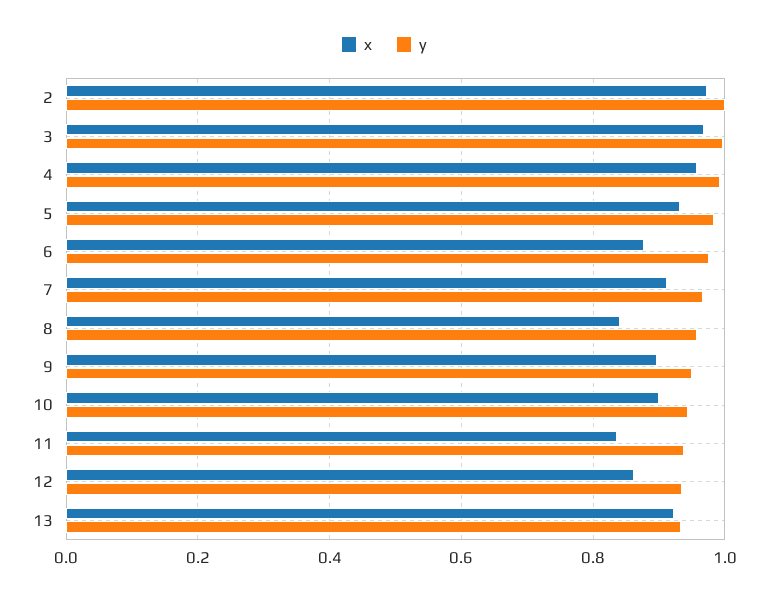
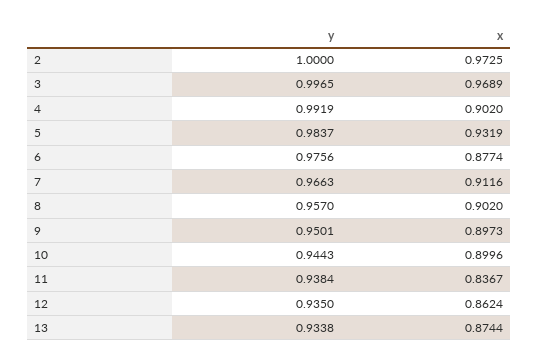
  {
    "x": {
      "2": 0.9725,
      "3": 0.9689,
-     "4": 0.96,
+     "4": 0.902,
      "5": 0.9319,
      "6": 0.8774,
      "7": 0.9116,
-     "8": 0.84,
+     "8": 0.902,
      "9": 0.8973,
      "10": 0.8996,
      "11": 0.8367,
      "12": 0.8624,
-     "13": 0.92
+     "13": 0.8744
    },
    "y": {
      "2": 1,
      "3": 0.9965,
      "4": 0.9919,
      "5": 0.9837,
      "6": 0.9756,
      "7": 0.9663,
      "8": 0.957,
      "9": 0.9501,
      "10": 0.9443,
      "11": 0.9384,
      "12": 0.935,
      "13": 0.9338
    }
  }

